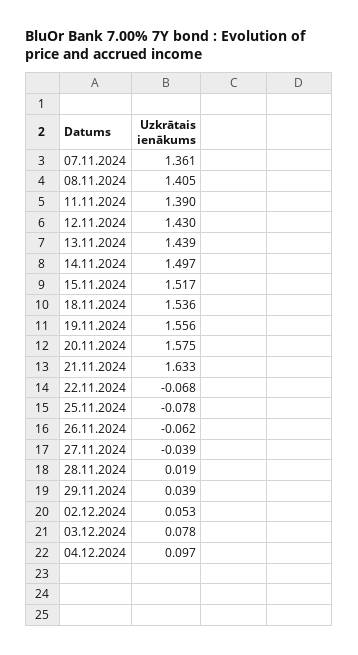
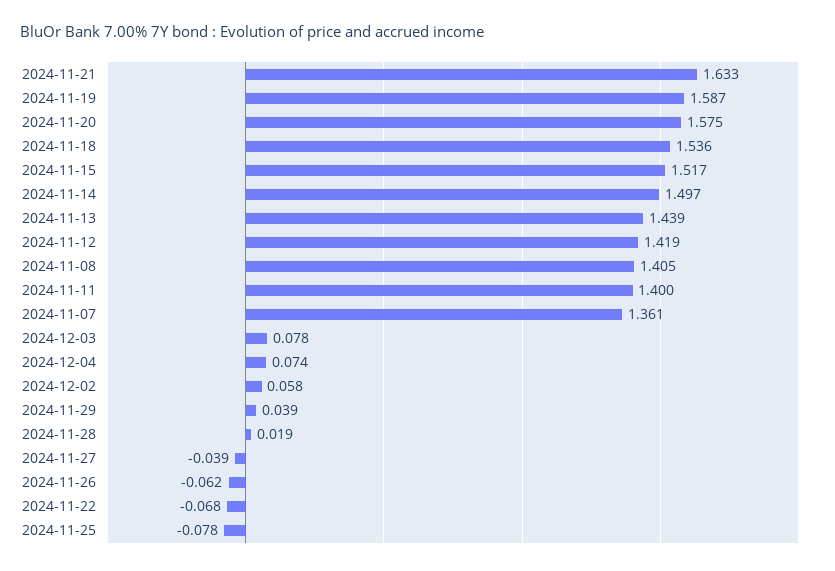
  {
    "07.11.2024": 1.361,
    "08.11.2024": 1.405,
-   "11.11.2024": 1.39,
+   "11.11.2024": 1.4,
-   "12.11.2024": 1.43,
+   "12.11.2024": 1.419,
    "13.11.2024": 1.439,
    "14.11.2024": 1.497,
    "15.11.2024": 1.517,
    "18.11.2024": 1.536,
-   "19.11.2024": 1.556,
+   "19.11.2024": 1.587,
    "20.11.2024": 1.575,
    "21.11.2024": 1.633,
    "22.11.2024": -0.068,
    "25.11.2024": -0.078,
    "26.11.2024": -0.062,
    "27.11.2024": -0.039,
    "28.11.2024": 0.019,
    "29.11.2024": 0.039,
-   "02.12.2024": 0.053,
+   "02.12.2024": 0.058,
    "03.12.2024": 0.078,
-   "04.12.2024": 0.097
+   "04.12.2024": 0.074
  }

